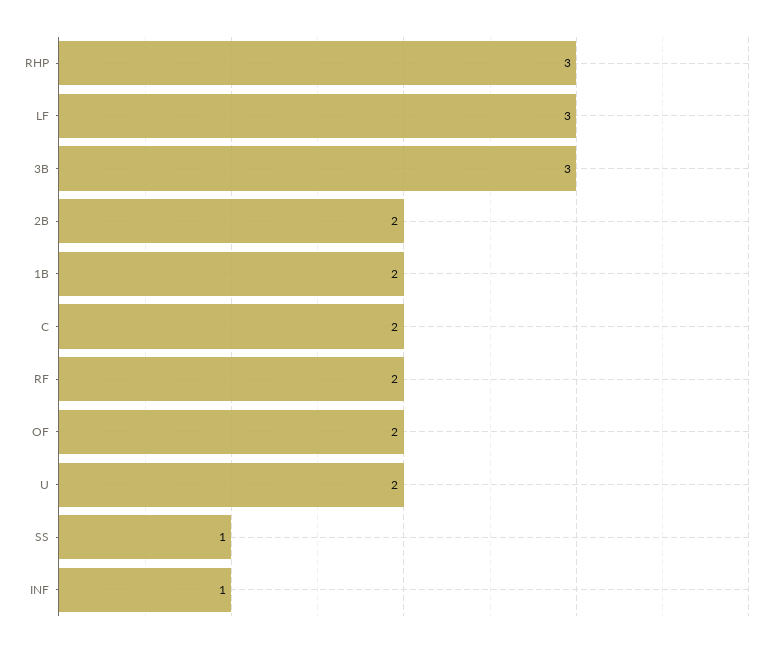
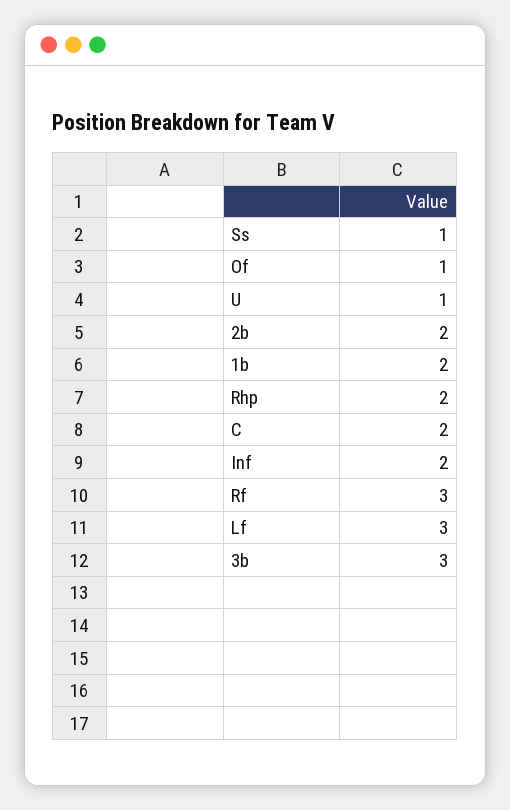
  {
-   "RHP": 3,
+   "RHP": 2,
    "LF": 3,
    "3B": 3,
    "2B": 2,
    "1B": 2,
    "C": 2,
-   "RF": 2,
+   "RF": 3,
-   "OF": 2,
+   "OF": 1,
-   "U": 2,
+   "U": 1,
    "SS": 1,
-   "INF": 1
+   "INF": 2
  }

